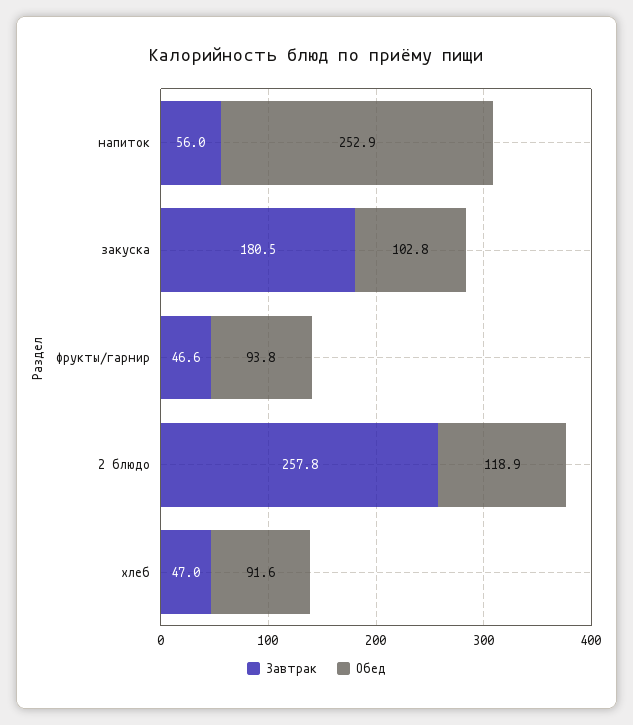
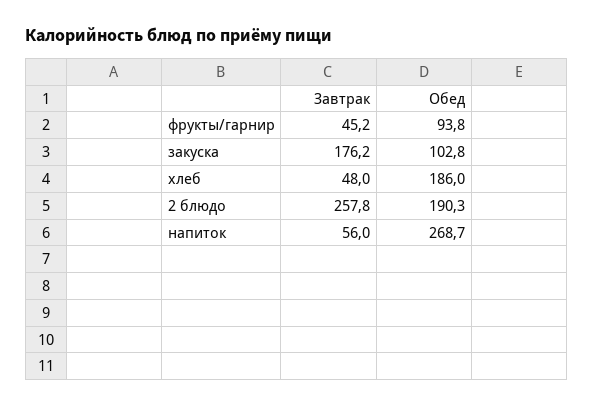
  {
    "Завтрак": {
      "напиток": 56,
-     "закуска": 180.5,
+     "закуска": 176.2,
-     "фрукты/гарнир": 46.6,
+     "фрукты/гарнир": 45.2,
      "2 блюдо": 257.8,
-     "хлеб": 47
+     "хлеб": 48
    },
    "Обед": {
-     "напиток": 252.9,
+     "напиток": 268.7,
      "закуска": 102.8,
      "фрукты/гарнир": 93.8,
-     "2 блюдо": 118.9,
+     "2 блюдо": 190.3,
-     "хлеб": 91.6
+     "хлеб": 186
    }
  }

